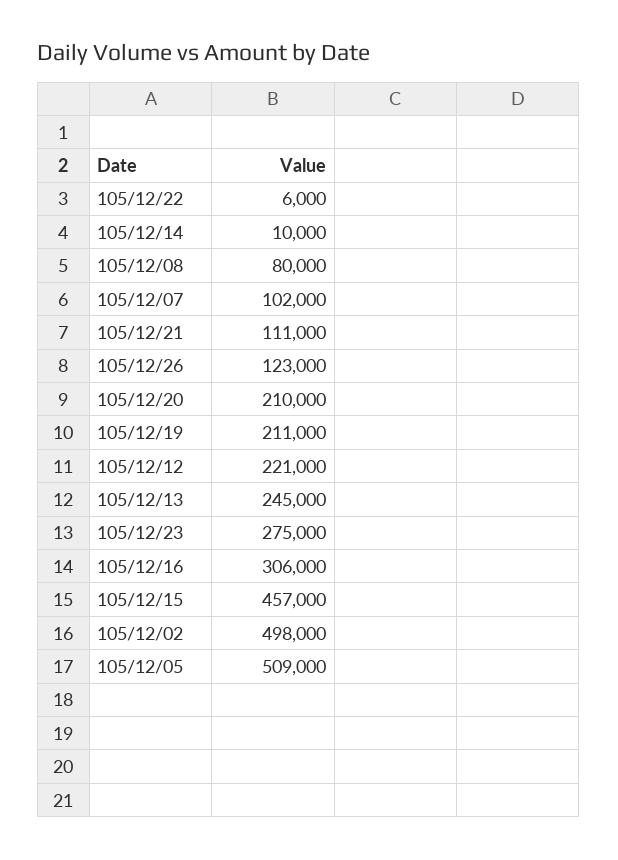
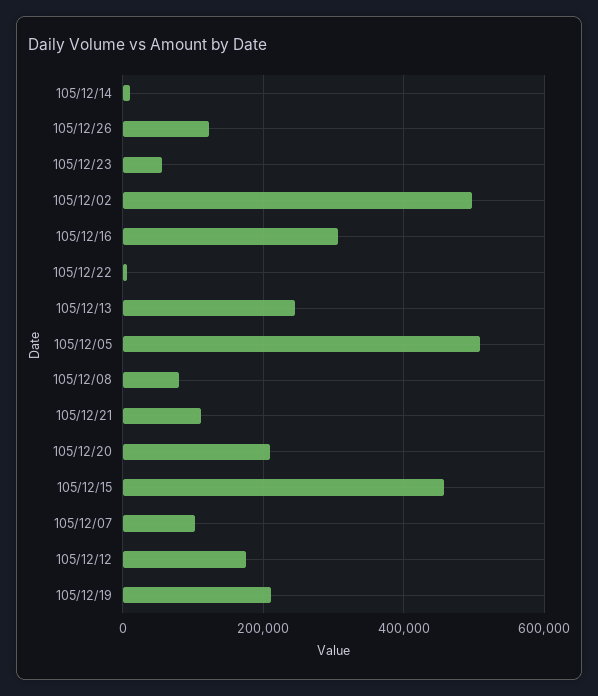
  {
    "105/12/22": 6000,
    "105/12/14": 10000,
    "105/12/08": 80000,
    "105/12/07": 102000,
    "105/12/21": 111000,
    "105/12/26": 123000,
    "105/12/20": 210000,
    "105/12/19": 211000,
-   "105/12/12": 221000,
+   "105/12/12": 180000,
    "105/12/13": 245000,
-   "105/12/23": 275000,
+   "105/12/23": 60000,
    "105/12/16": 306000,
    "105/12/15": 457000,
    "105/12/02": 498000,
    "105/12/05": 509000
  }

